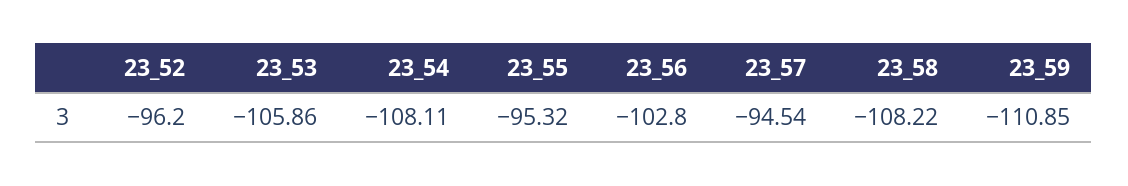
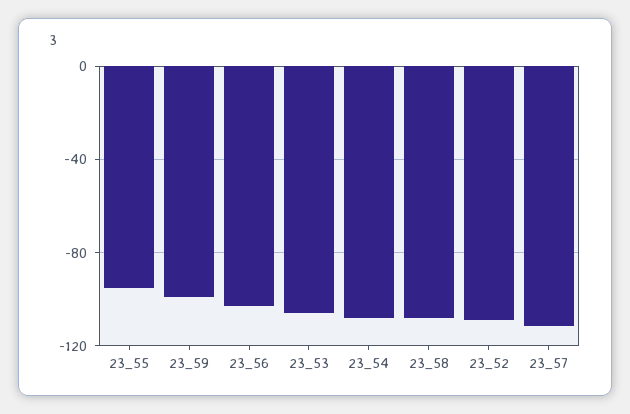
  {
-   "23_52": -96.2,
+   "23_52": -110,
    "23_53": -105.86,
    "23_54": -108.11,
    "23_55": -95.32,
    "23_56": -102.8,
-   "23_57": -94.54,
+   "23_57": -110,
    "23_58": -108.22,
-   "23_59": -110.85
+   "23_59": -100
  }

